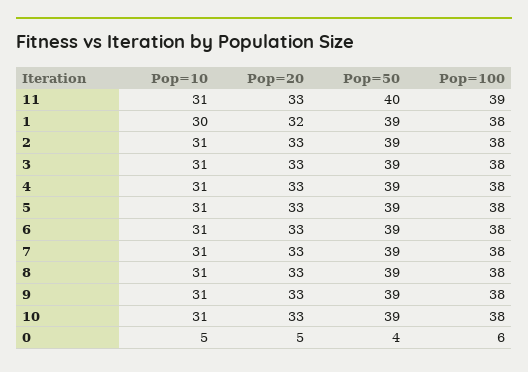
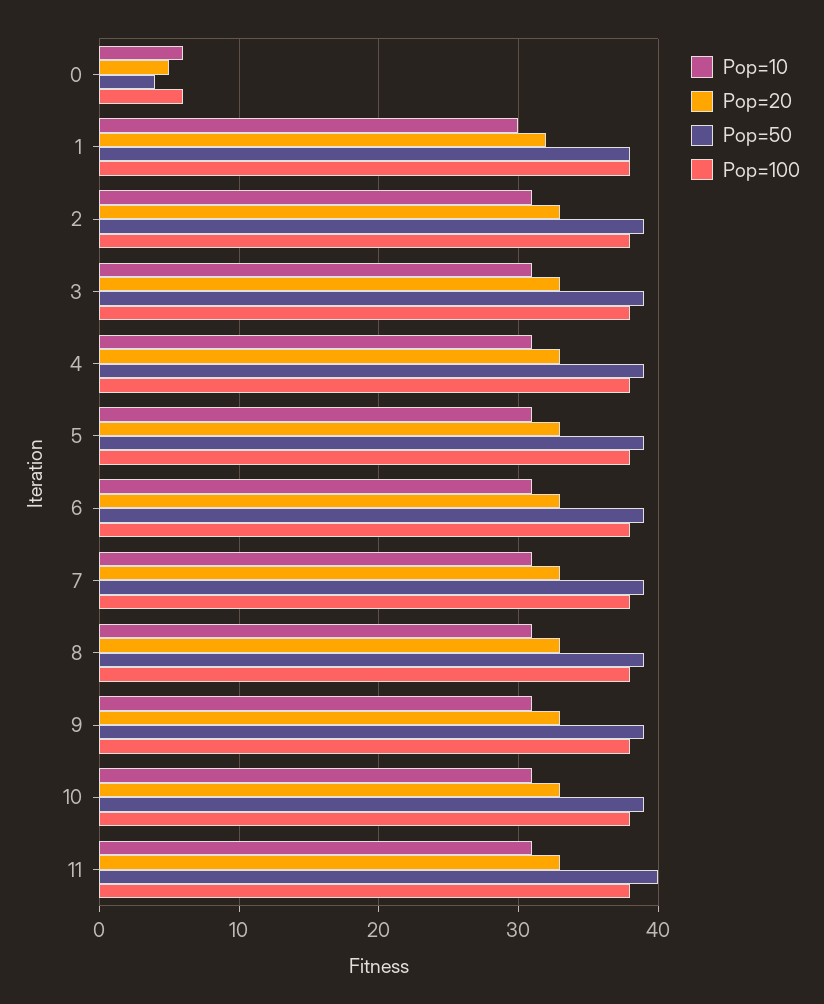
  {
    "Pop=10": {
      "11": 31,
      "1": 30,
      "2": 31,
      "3": 31,
      "4": 31,
      "5": 31,
      "6": 31,
      "7": 31,
      "8": 31,
      "9": 31,
      "10": 31,
-     "0": 5
+     "0": 6
    },
    "Pop=20": {
      "11": 33,
      "1": 32,
      "2": 33,
      "3": 33,
      "4": 33,
      "5": 33,
      "6": 33,
      "7": 33,
      "8": 33,
      "9": 33,
      "10": 33,
      "0": 5
    },
    "Pop=50": {
      "11": 40,
-     "1": 39,
+     "1": 38,
      "2": 39,
      "3": 39,
      "4": 39,
      "5": 39,
      "6": 39,
      "7": 39,
      "8": 39,
      "9": 39,
      "10": 39,
      "0": 4
    },
    "Pop=100": {
-     "11": 39,
+     "11": 38,
      "1": 38,
      "2": 38,
      "3": 38,
      "4": 38,
      "5": 38,
      "6": 38,
      "7": 38,
      "8": 38,
      "9": 38,
      "10": 38,
      "0": 6
    }
  }

